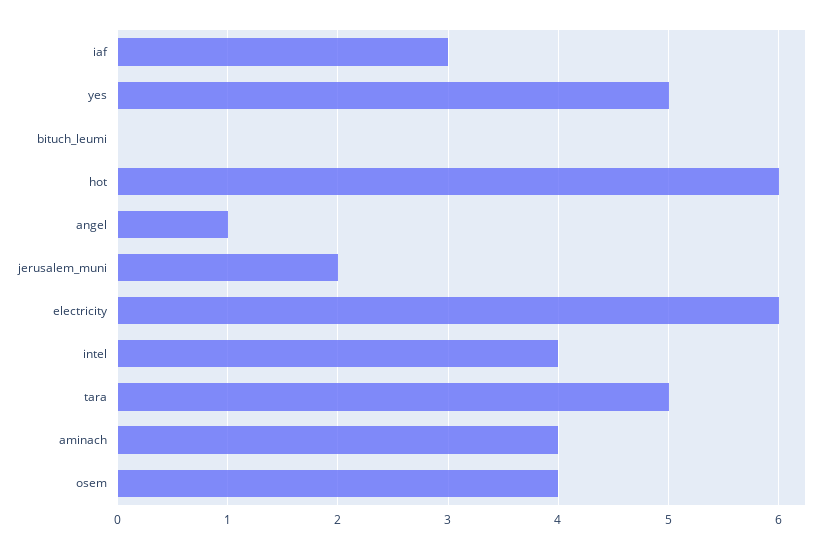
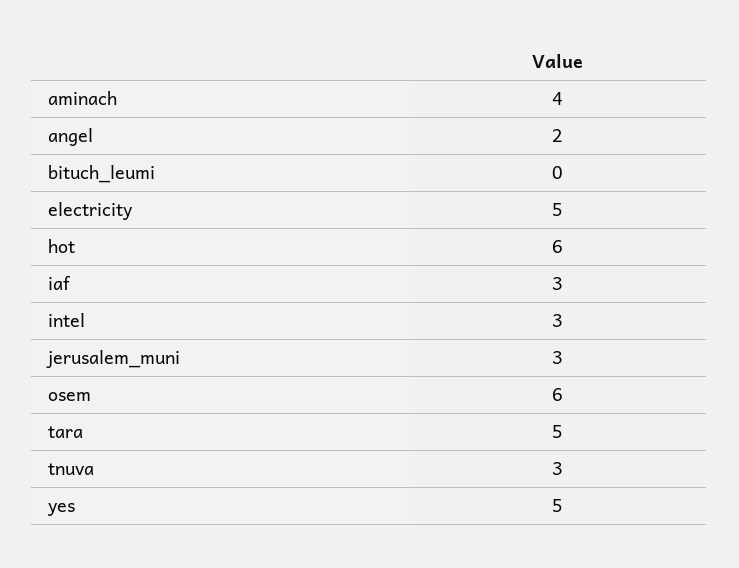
  {
    "iaf": 3,
    "yes": 5,
    "bituch_leumi": 0,
    "hot": 6,
-   "angel": 1,
+   "angel": 2,
-   "jerusalem_muni": 2,
+   "jerusalem_muni": 3,
-   "electricity": 6,
+   "electricity": 5,
-   "intel": 4,
+   "intel": 3,
    "tara": 5,
    "aminach": 4,
-   "osem": 4
+   "osem": 6,
+   "tnuva": 3
  }

